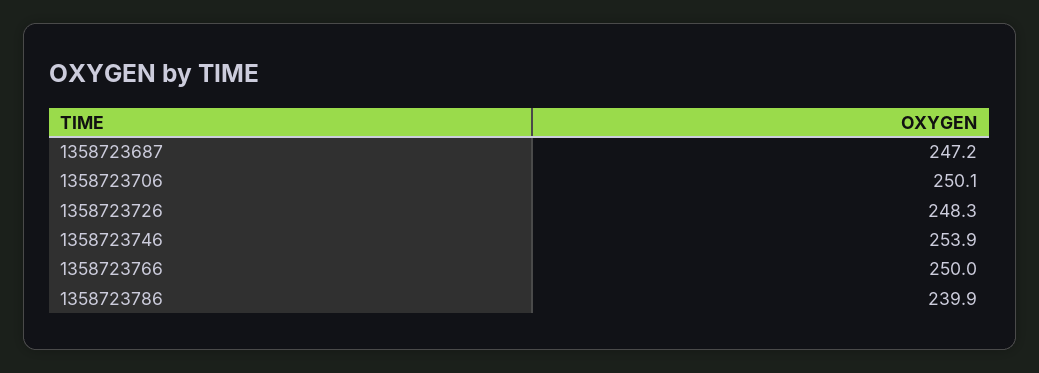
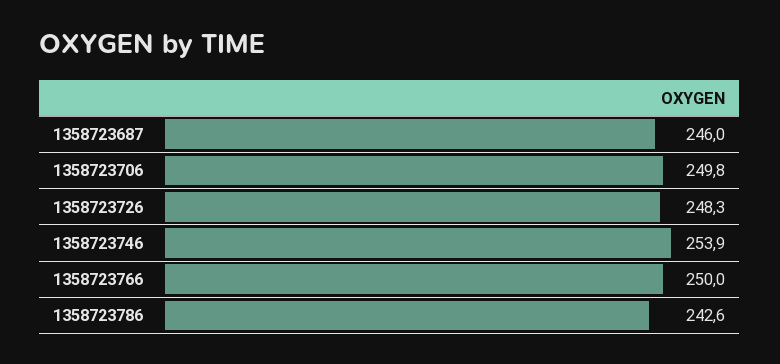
  {
-   "1358723687": 247.2,
+   "1358723687": 246,
-   "1358723706": 250.1,
+   "1358723706": 249.8,
    "1358723726": 248.3,
    "1358723746": 253.9,
    "1358723766": 250,
-   "1358723786": 239.9
+   "1358723786": 242.6
  }

